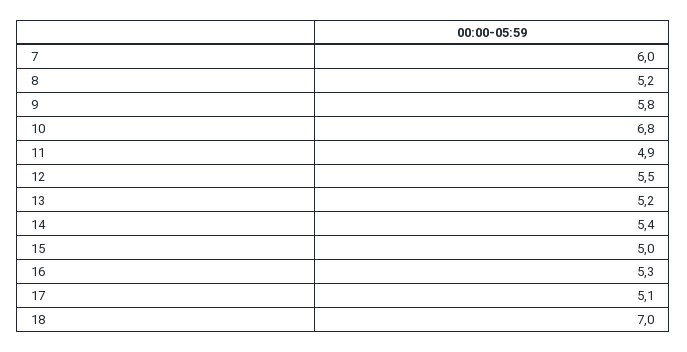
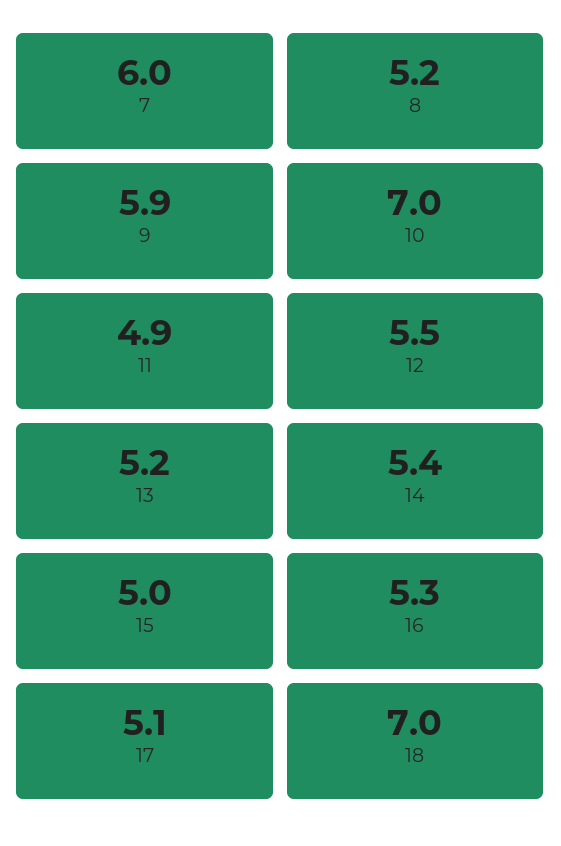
  {
    "7": 6,
    "8": 5.2,
-   "9": 5.8,
+   "9": 5.9,
-   "10": 6.8,
+   "10": 7,
    "11": 4.9,
    "12": 5.5,
    "13": 5.2,
    "14": 5.4,
    "15": 5,
    "16": 5.3,
    "17": 5.1,
    "18": 7
  }

